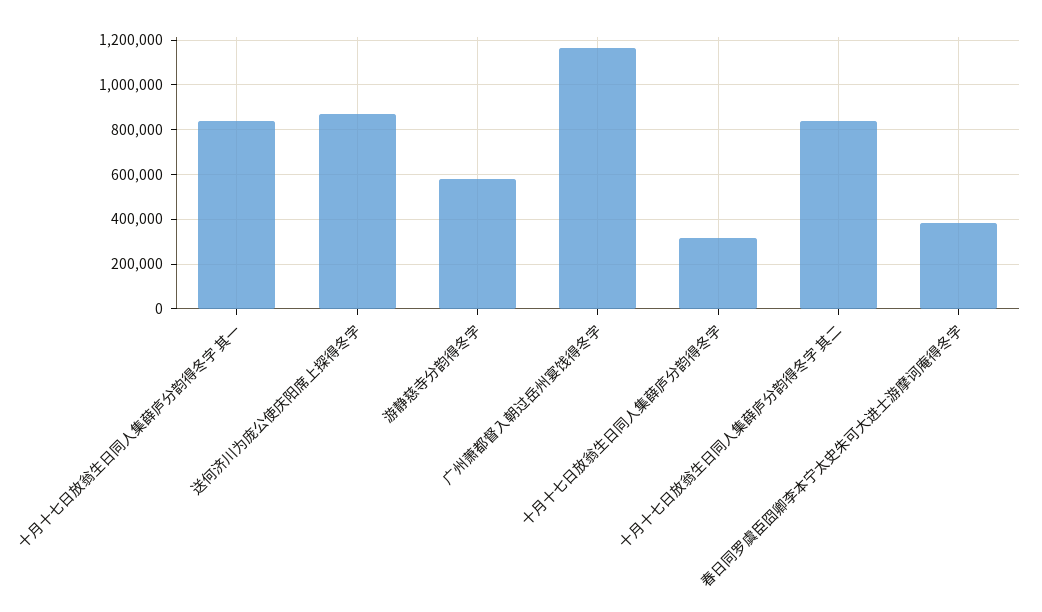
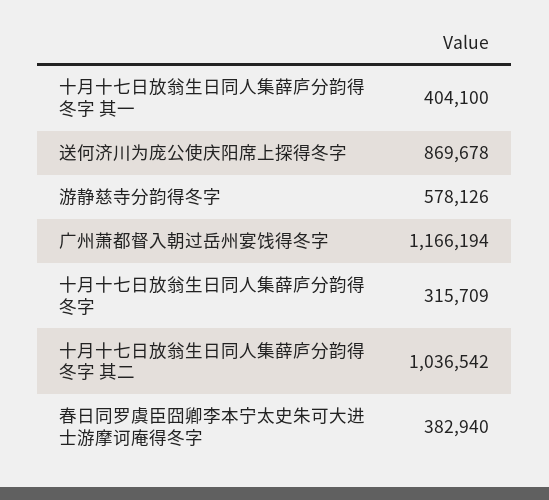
  {
-   "十月十七日放翁生日同人集薛庐分韵得冬字 其一": 850000,
+   "十月十七日放翁生日同人集薛庐分韵得冬字 其一": 404100,
    "送何济川为庞公使庆阳席上探得冬字": 869678,
    "游静慈寺分韵得冬字": 578126,
    "广州萧都督入朝过岳州宴饯得冬字": 1166194,
    "十月十七日放翁生日同人集薛庐分韵得冬字": 315709,
-   "十月十七日放翁生日同人集薛庐分韵得冬字 其二": 850000,
+   "十月十七日放翁生日同人集薛庐分韵得冬字 其二": 1036542,
    "春日同罗虞臣囧卿李本宁太史朱可大进士游摩诃庵得冬字": 382940
  }

